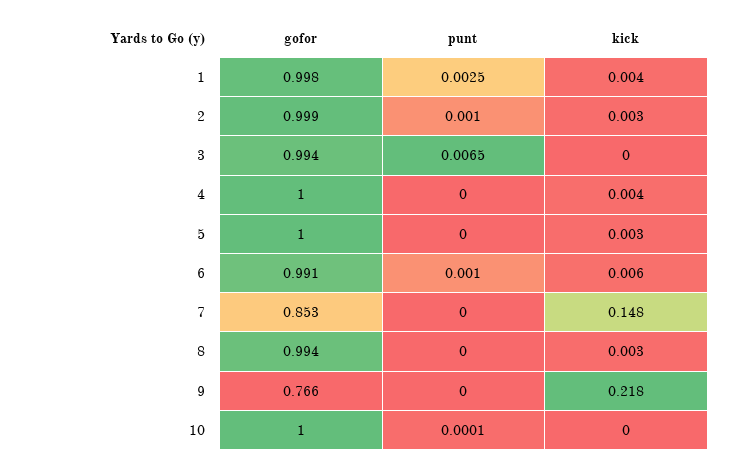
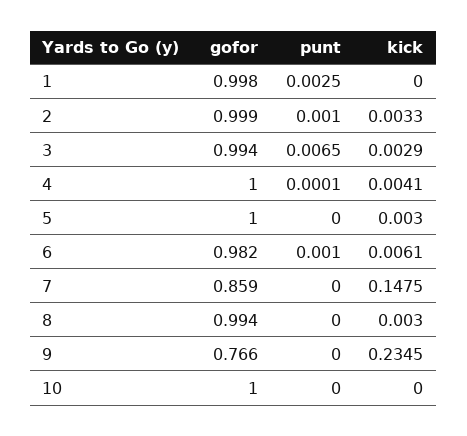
  {
    "gofor": {
      "1": 0.998,
      "2": 0.999,
      "3": 0.994,
      "4": 1,
      "5": 1,
-     "6": 0.991,
+     "6": 0.982,
-     "7": 0.853,
+     "7": 0.859,
      "8": 0.994,
      "9": 0.766,
      "10": 1
    },
    "punt": {
      "1": 0.0025,
      "2": 0.001,
      "3": 0.0065,
-     "4": 0,
+     "4": 0.0001,
      "5": 0,
      "6": 0.001,
      "7": 0,
      "8": 0,
      "9": 0,
-     "10": 0.0001
+     "10": 0
    },
    "kick": {
-     "1": 0.004,
+     "1": 0,
      "2": 0.0033,
-     "3": 0,
+     "3": 0.0029,
      "4": 0.0041,
      "5": 0.003,
      "6": 0.0061,
      "7": 0.1475,
      "8": 0.003,
-     "9": 0.218,
+     "9": 0.2345,
      "10": 0
    }
  }

